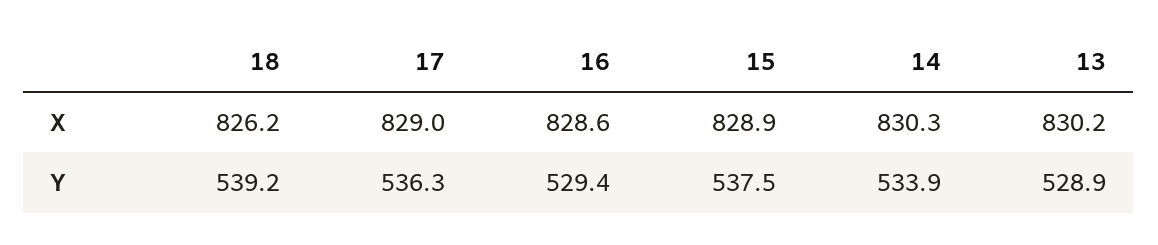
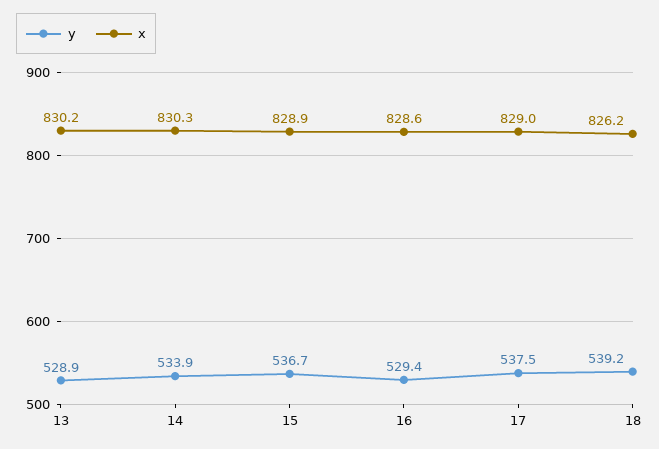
  {
    "X": {
      "18": 826.2,
      "17": 829,
      "16": 828.6,
      "15": 828.9,
      "14": 830.3,
      "13": 830.2
    },
    "Y": {
      "18": 539.2,
-     "17": 536.3,
+     "17": 537.5,
      "16": 529.4,
-     "15": 537.5,
+     "15": 536.7,
      "14": 533.9,
      "13": 528.9
    }
  }

